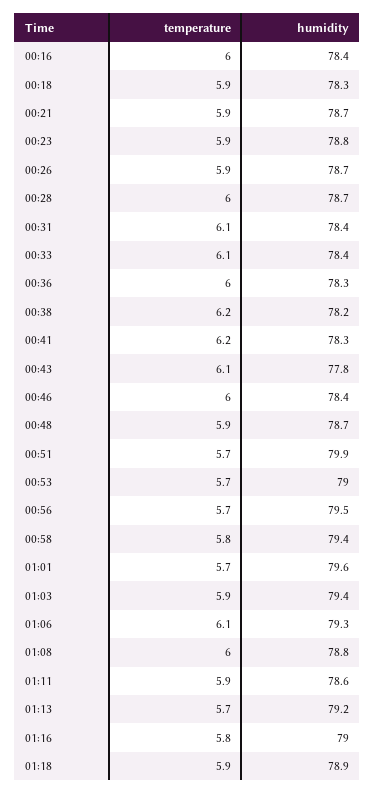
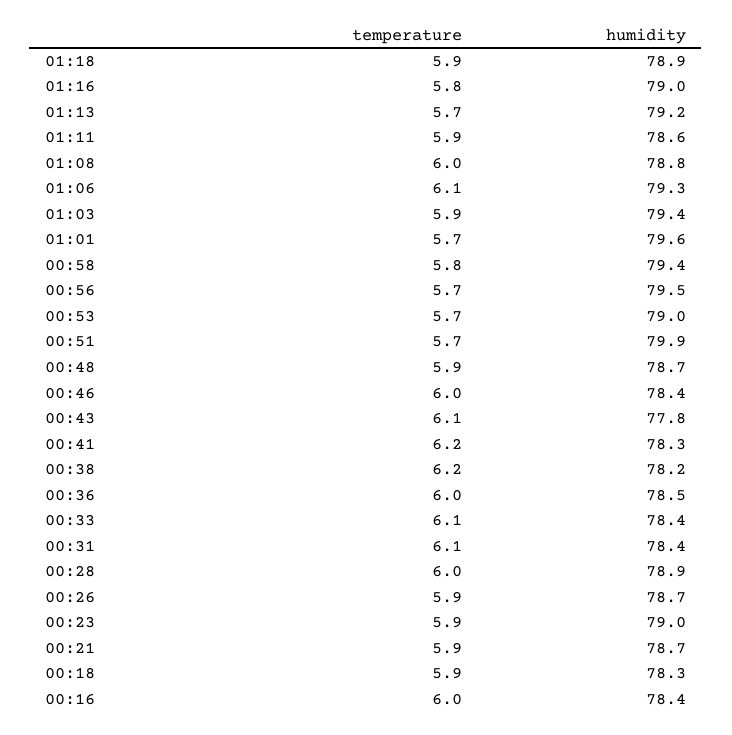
  {
    "temperature": {
      "00:16": 6,
      "00:18": 5.9,
      "00:21": 5.9,
      "00:23": 5.9,
      "00:26": 5.9,
      "00:28": 6,
      "00:31": 6.1,
      "00:33": 6.1,
      "00:36": 6,
      "00:38": 6.2,
      "00:41": 6.2,
      "00:43": 6.1,
      "00:46": 6,
      "00:48": 5.9,
      "00:51": 5.7,
      "00:53": 5.7,
      "00:56": 5.7,
      "00:58": 5.8,
      "01:01": 5.7,
      "01:03": 5.9,
      "01:06": 6.1,
      "01:08": 6,
      "01:11": 5.9,
      "01:13": 5.7,
      "01:16": 5.8,
      "01:18": 5.9
    },
    "humidity": {
      "00:16": 78.4,
      "00:18": 78.3,
      "00:21": 78.7,
-     "00:23": 78.8,
+     "00:23": 79,
      "00:26": 78.7,
-     "00:28": 78.7,
+     "00:28": 78.9,
      "00:31": 78.4,
      "00:33": 78.4,
-     "00:36": 78.3,
+     "00:36": 78.5,
      "00:38": 78.2,
      "00:41": 78.3,
      "00:43": 77.8,
      "00:46": 78.4,
      "00:48": 78.7,
      "00:51": 79.9,
      "00:53": 79,
      "00:56": 79.5,
      "00:58": 79.4,
      "01:01": 79.6,
      "01:03": 79.4,
      "01:06": 79.3,
      "01:08": 78.8,
      "01:11": 78.6,
      "01:13": 79.2,
      "01:16": 79,
      "01:18": 78.9
    }
  }

